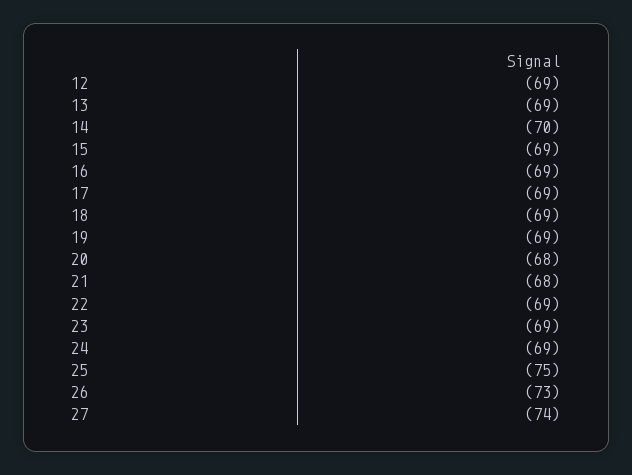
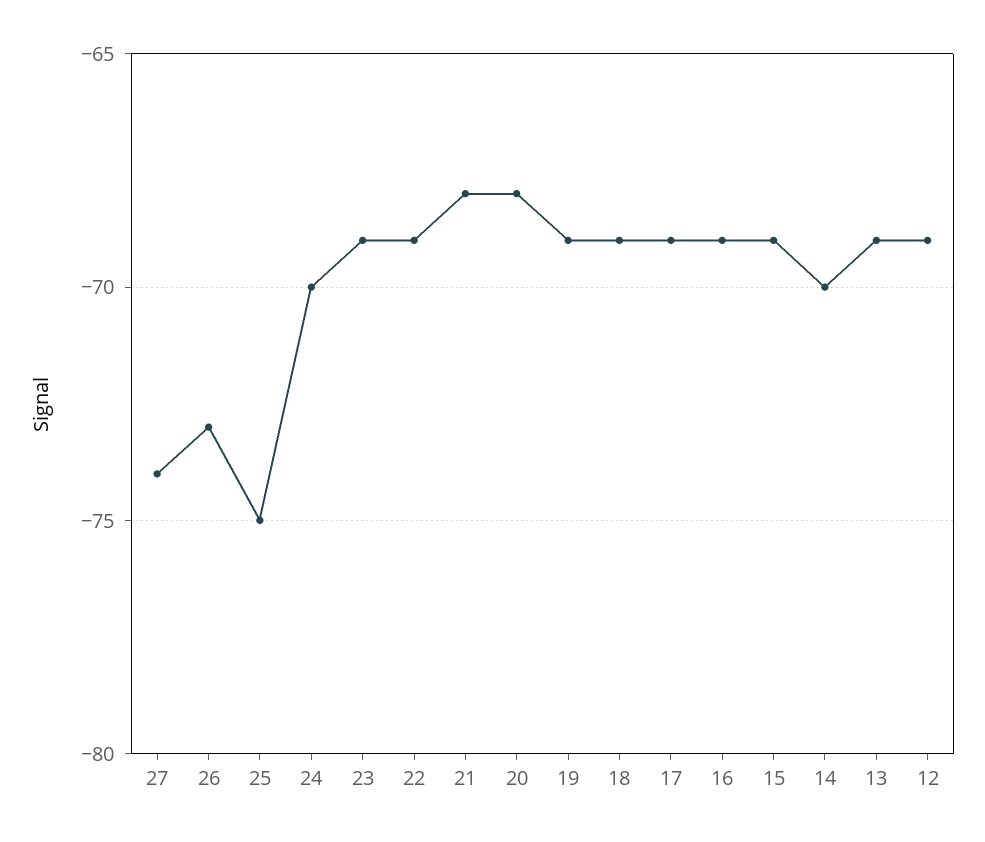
  {
    "12": -69,
    "13": -69,
    "14": -70,
    "15": -69,
    "16": -69,
    "17": -69,
    "18": -69,
    "19": -69,
    "20": -68,
    "21": -68,
    "22": -69,
    "23": -69,
-   "24": -69,
+   "24": -70,
    "25": -75,
    "26": -73,
    "27": -74
  }

